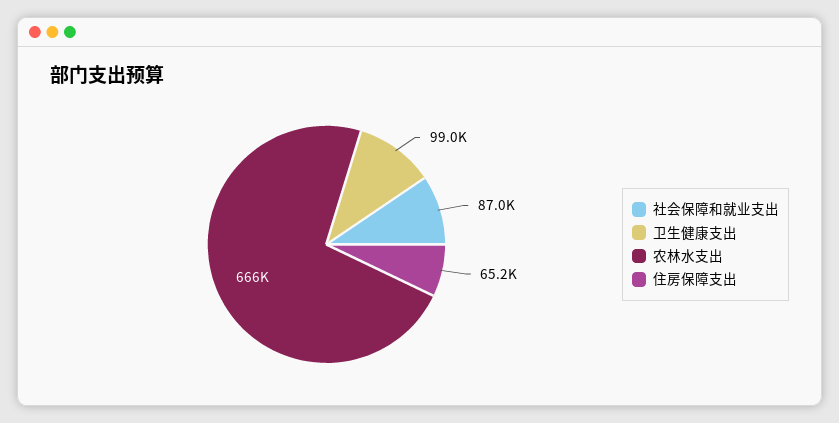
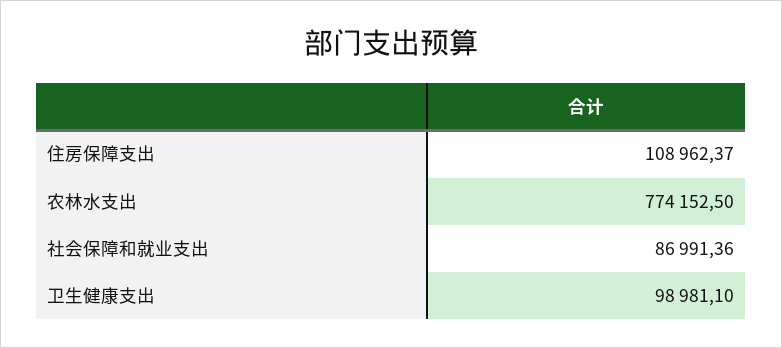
  {
    "社会保障和就业支出": 86991.36,
    "卫生健康支出": 98981.1,
-   "农林水支出": 666000,
+   "农林水支出": 774152.5,
-   "住房保障支出": 65200
+   "住房保障支出": 108962.37
  }

